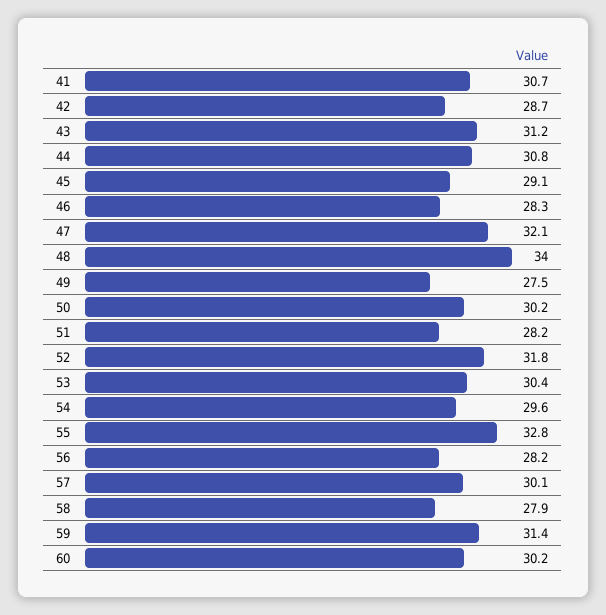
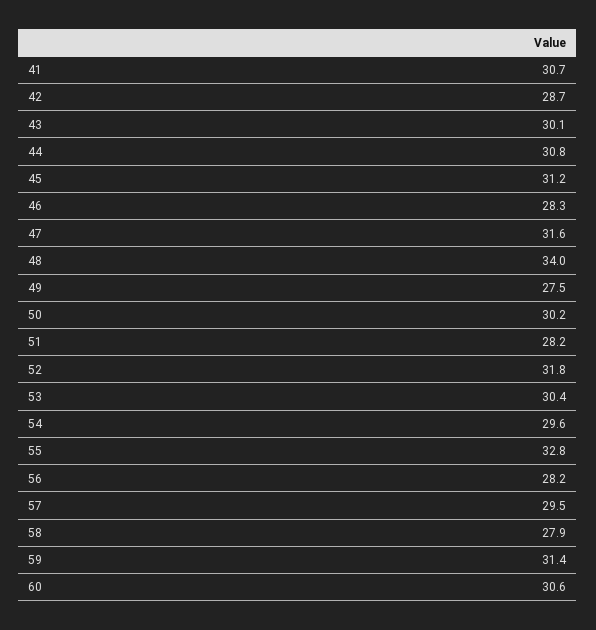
  {
    "41": 30.7,
    "42": 28.7,
-   "43": 31.2,
+   "43": 30.1,
    "44": 30.8,
-   "45": 29.1,
+   "45": 31.2,
    "46": 28.3,
-   "47": 32.1,
+   "47": 31.6,
    "48": 34,
    "49": 27.5,
    "50": 30.2,
    "51": 28.2,
    "52": 31.8,
    "53": 30.4,
    "54": 29.6,
    "55": 32.8,
    "56": 28.2,
-   "57": 30.1,
+   "57": 29.5,
    "58": 27.9,
    "59": 31.4,
-   "60": 30.2
+   "60": 30.6
  }

